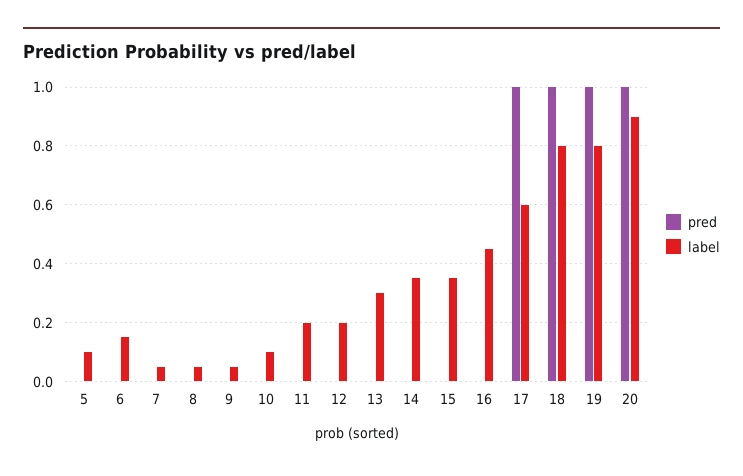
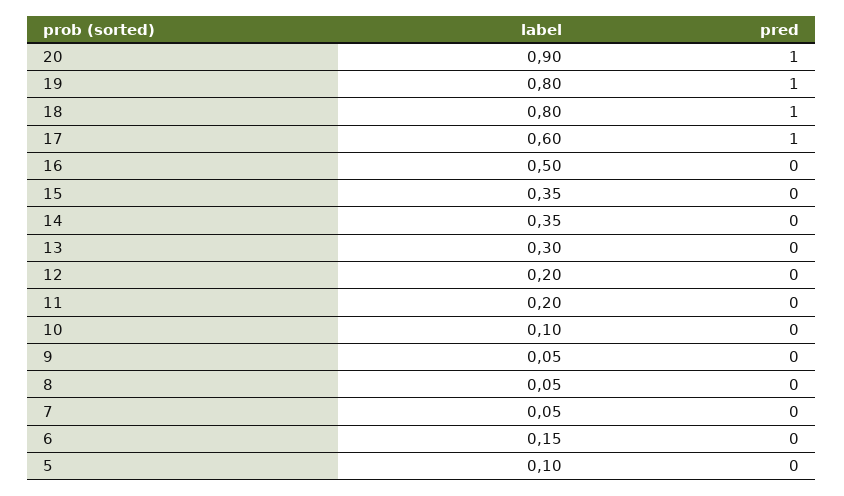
  {
    "pred": {
      "5": 0,
      "6": 0,
      "7": 0,
      "8": 0,
      "9": 0,
      "10": 0,
      "11": 0,
      "12": 0,
      "13": 0,
      "14": 0,
      "15": 0,
      "16": 0,
      "17": 1,
      "18": 1,
      "19": 1,
      "20": 1
    },
    "label": {
      "5": 0.1,
      "6": 0.15,
      "7": 0.05,
      "8": 0.05,
      "9": 0.05,
      "10": 0.1,
      "11": 0.2,
      "12": 0.2,
      "13": 0.3,
      "14": 0.35,
      "15": 0.35,
-     "16": 0.45,
+     "16": 0.5,
      "17": 0.6,
      "18": 0.8,
      "19": 0.8,
      "20": 0.9
    }
  }

